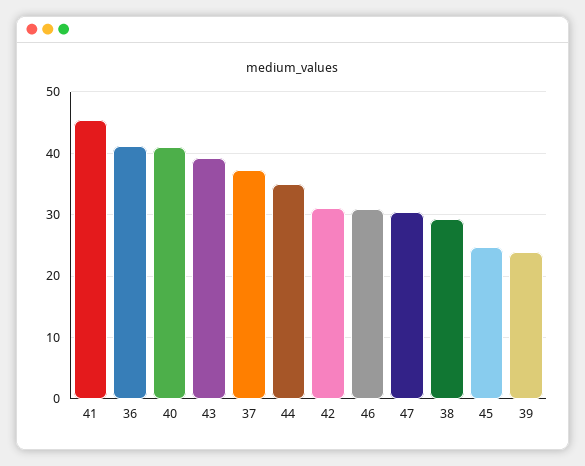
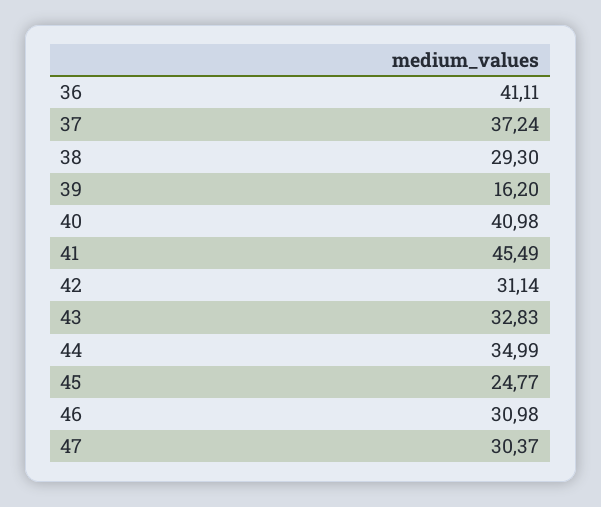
  {
    "41": 45.49,
    "36": 41.11,
    "40": 40.98,
-   "43": 39,
+   "43": 32.83,
    "37": 37.24,
    "44": 34.99,
    "42": 31.14,
    "46": 30.98,
    "47": 30.37,
    "38": 29.3,
    "45": 24.77,
-   "39": 24
+   "39": 16.2
  }

